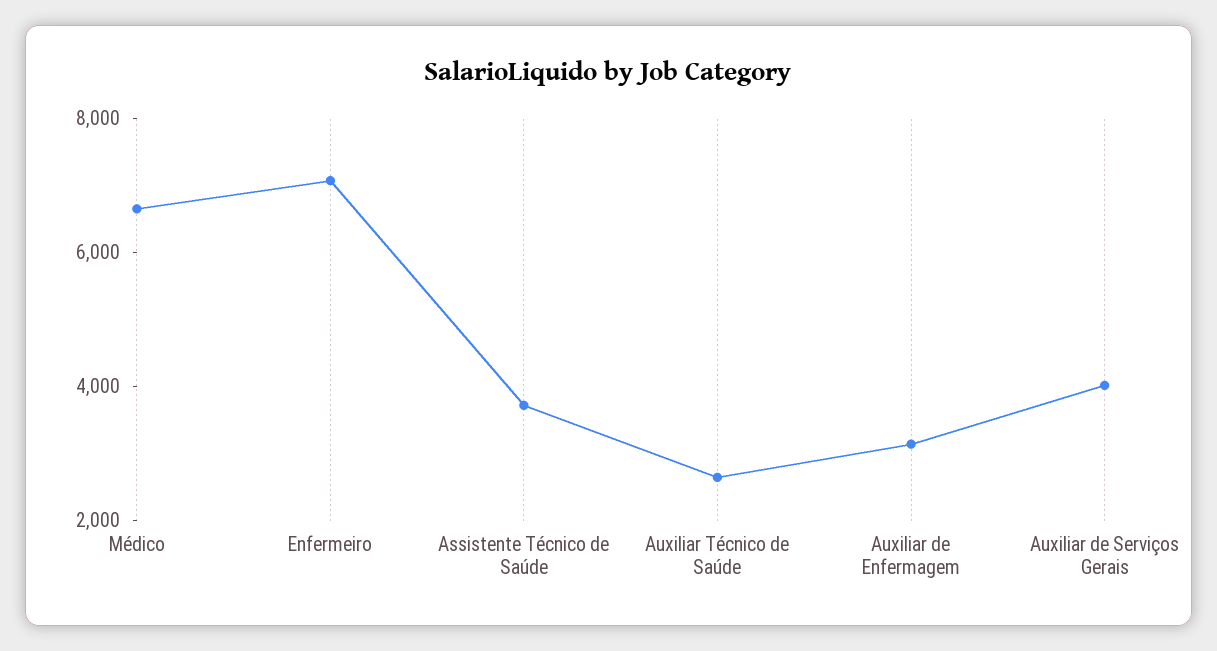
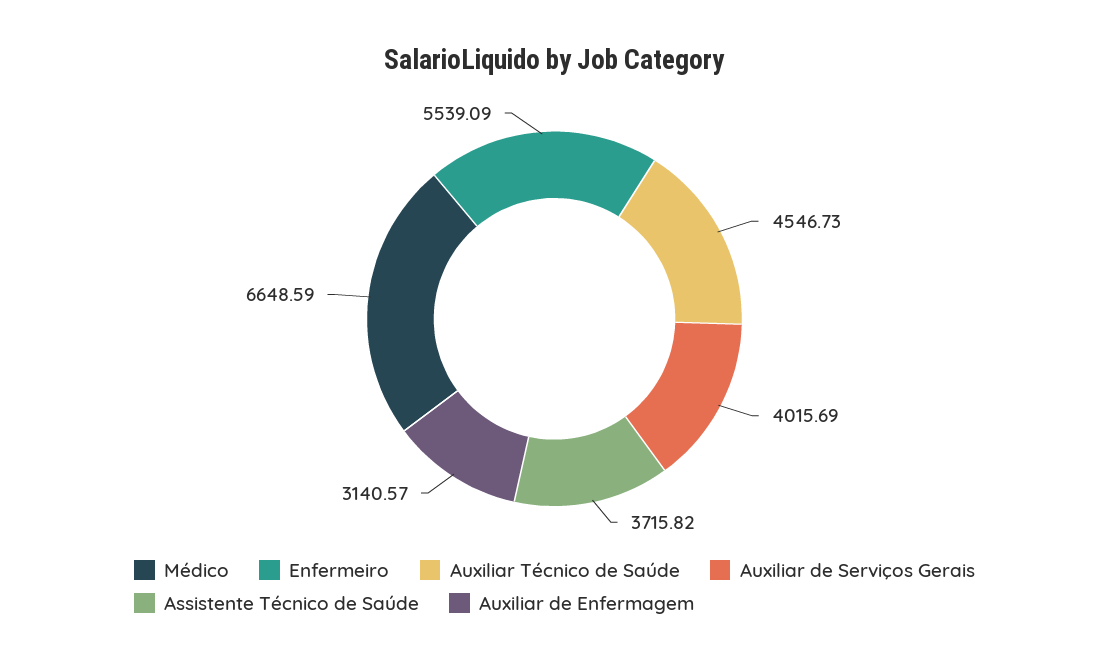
  {
    "Médico": 6648.59,
-   "Enfermeiro": 7000,
+   "Enfermeiro": 5539.09,
    "Assistente Técnico de Saúde": 3715.82,
-   "Auxiliar Técnico de Saúde": 2500,
+   "Auxiliar Técnico de Saúde": 4546.73,
    "Auxiliar de Enfermagem": 3140.57,
    "Auxiliar de Serviços Gerais": 4015.69
  }

